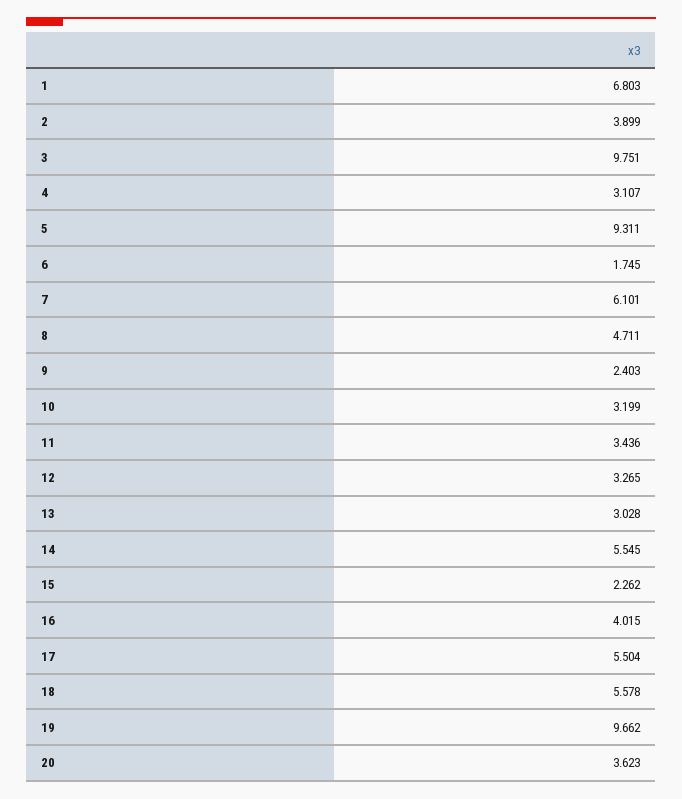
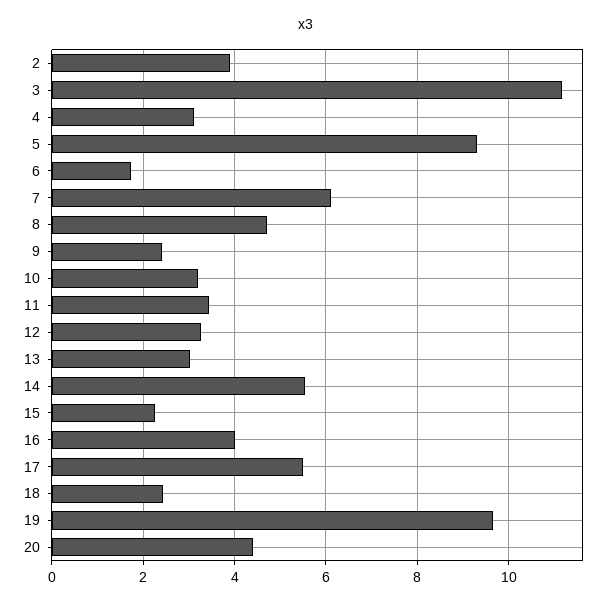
  {
-   "1": 6.803,
    "2": 3.899,
-   "3": 9.751,
+   "3": 11.2,
    "4": 3.107,
    "5": 9.311,
    "6": 1.745,
    "7": 6.101,
    "8": 4.711,
    "9": 2.403,
    "10": 3.199,
    "11": 3.436,
    "12": 3.265,
    "13": 3.028,
    "14": 5.545,
    "15": 2.262,
    "16": 4.015,
    "17": 5.504,
-   "18": 5.578,
+   "18": 2.4,
    "19": 9.662,
-   "20": 3.623
+   "20": 4.4
  }

